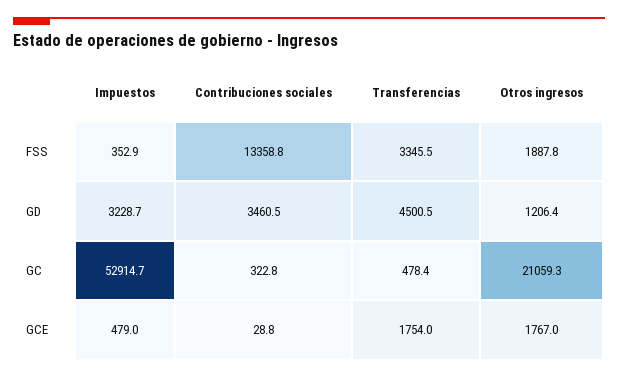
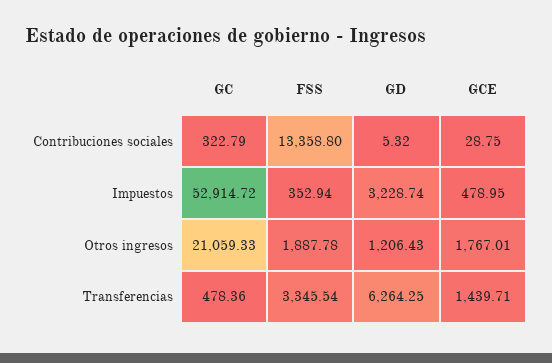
  {
    "Impuestos": {
      "FSS": 352.94,
      "GD": 3228.74,
      "GC": 52914.72,
      "GCE": 478.95
    },
    "Contribuciones sociales": {
      "FSS": 13358.8,
-     "GD": 3460.5,
+     "GD": 5.32,
      "GC": 322.79,
      "GCE": 28.75
    },
    "Transferencias": {
      "FSS": 3345.54,
-     "GD": 4500.5,
+     "GD": 6264.25,
      "GC": 478.36,
-     "GCE": 1754
+     "GCE": 1439.71
    },
    "Otros ingresos": {
      "FSS": 1887.78,
      "GD": 1206.43,
      "GC": 21059.33,
      "GCE": 1767.01
    }
  }

